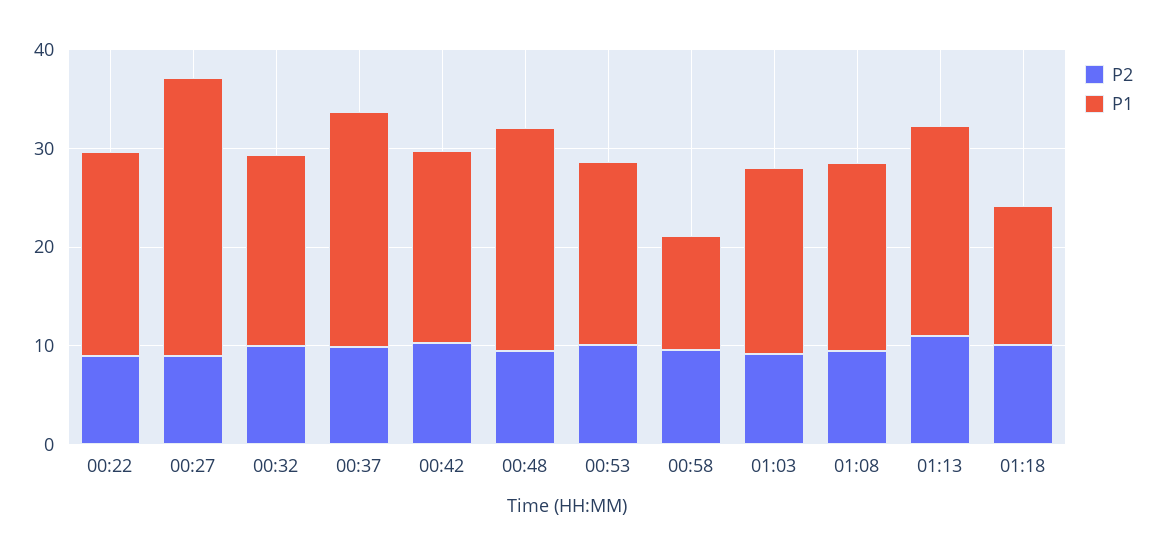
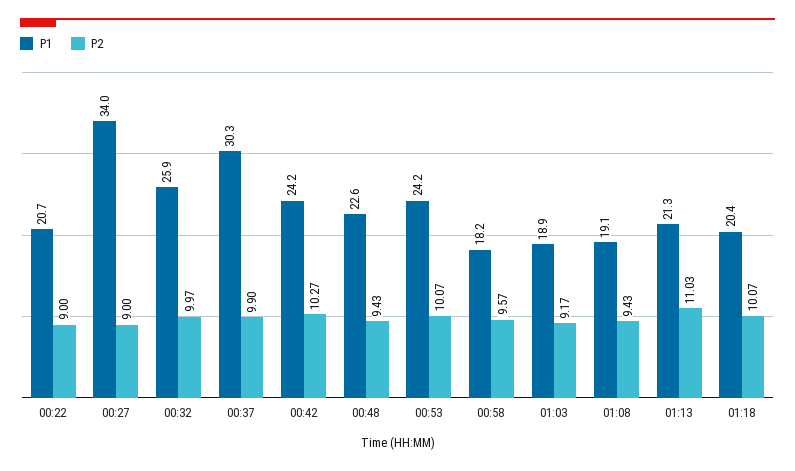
  {
    "P2": {
      "00:22": 9,
      "00:27": 9,
      "00:32": 9.97,
      "00:37": 9.9,
      "00:42": 10.27,
      "00:48": 9.43,
      "00:53": 10.07,
      "00:58": 9.57,
      "01:03": 9.17,
      "01:08": 9.43,
      "01:13": 11.03,
      "01:18": 10.07
    },
    "P1": {
      "00:22": 20.7,
-     "00:27": 28,
+     "00:27": 34,
-     "00:32": 20,
+     "00:32": 25.9,
-     "00:37": 24,
+     "00:37": 30.3,
-     "00:42": 20,
+     "00:42": 24.2,
      "00:48": 22.6,
-     "00:53": 18,
+     "00:53": 24.2,
-     "00:58": 12,
+     "00:58": 18.2,
      "01:03": 18.9,
      "01:08": 19.1,
      "01:13": 21.3,
-     "01:18": 14
+     "01:18": 20.4
    }
  }

